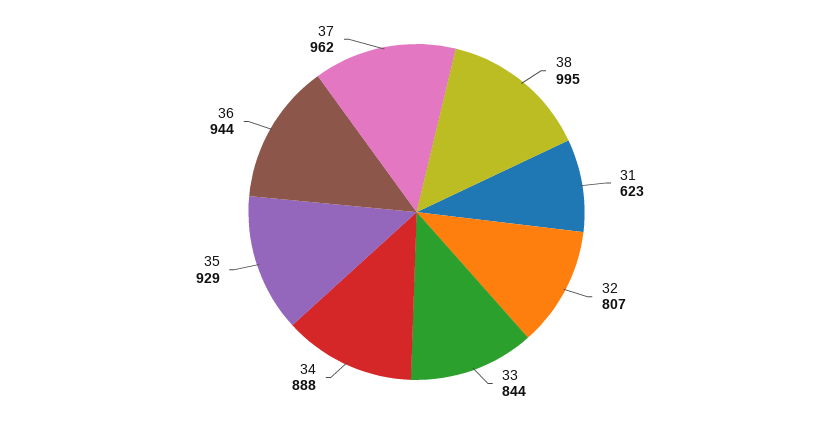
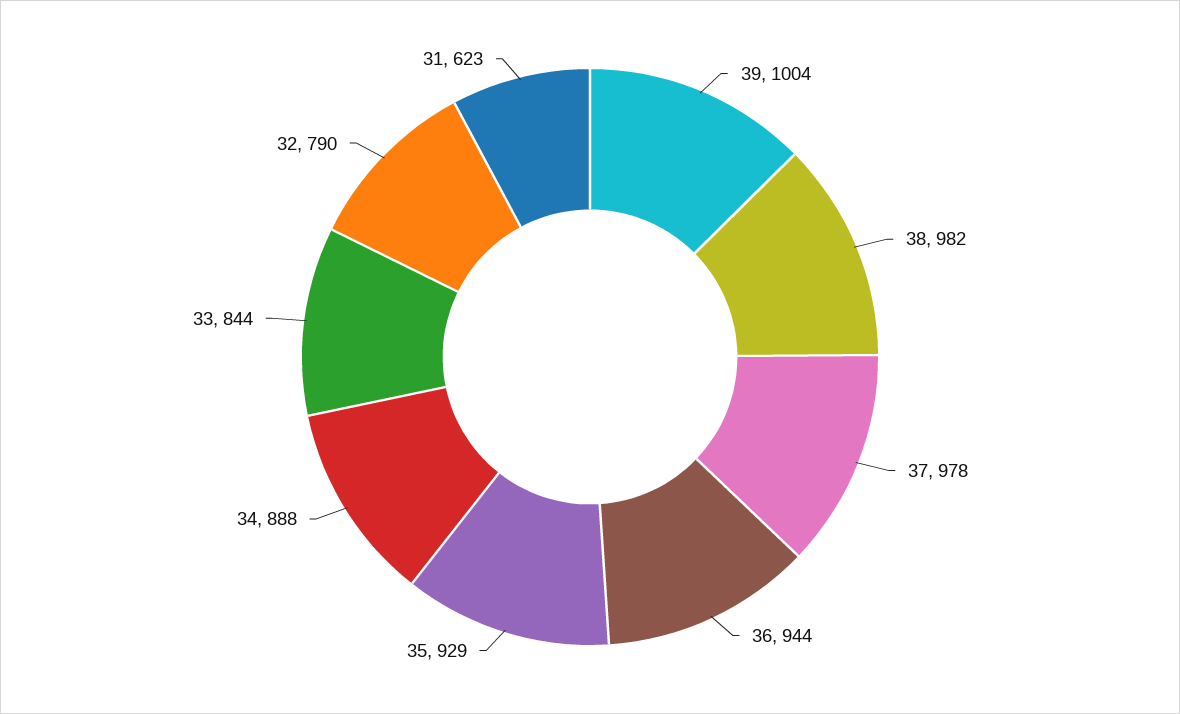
  {
-   "38": 995,
+   "38": 982,
    "31": 623,
-   "32": 807,
+   "32": 790,
    "33": 844,
    "34": 888,
    "35": 929,
    "36": 944,
-   "37": 962
+   "37": 978,
+   "39": 1004
  }

